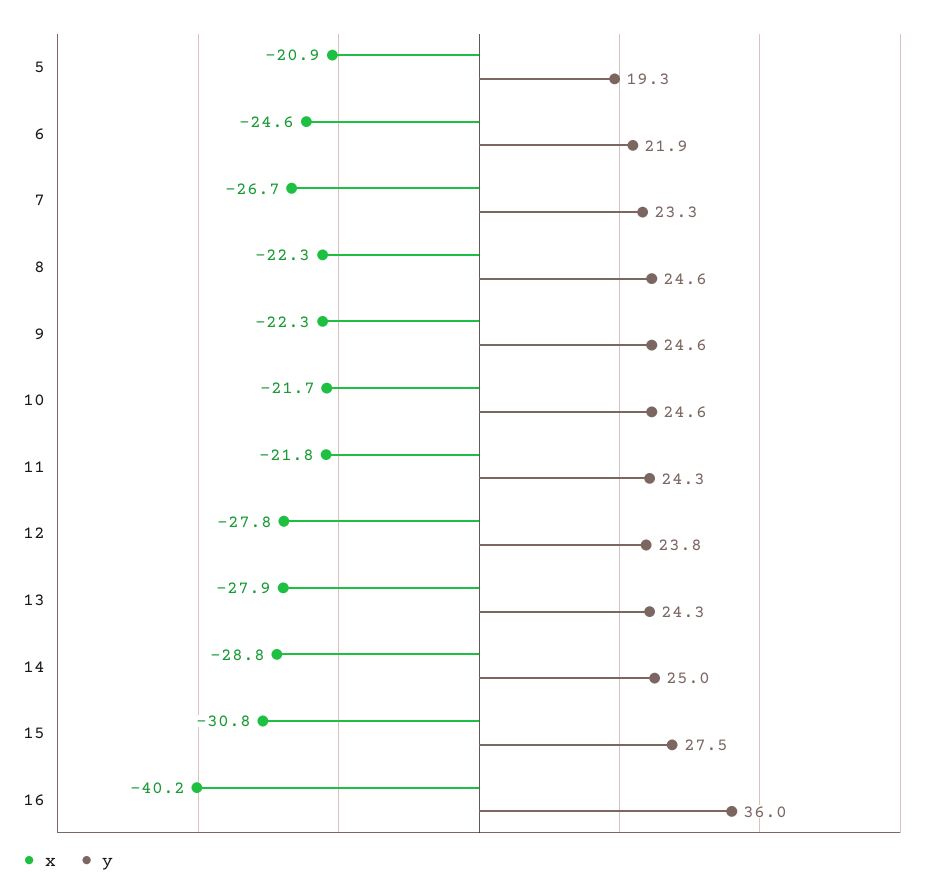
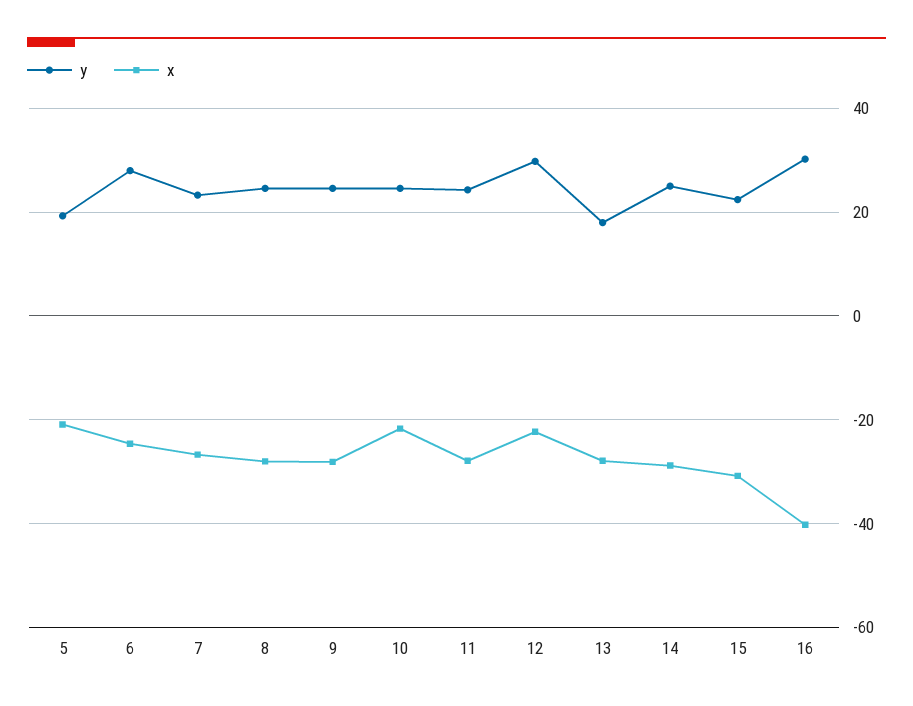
  {
    "x": {
      "5": -20.9,
      "6": -24.6,
      "7": -26.7,
-     "8": -22.3,
+     "8": -28,
-     "9": -22.3,
+     "9": -28,
      "10": -21.7,
-     "11": -21.8,
+     "11": -28,
-     "12": -27.8,
+     "12": -22,
      "13": -27.9,
      "14": -28.8,
      "15": -30.8,
      "16": -40.2
    },
    "y": {
      "5": 19.3,
-     "6": 21.9,
+     "6": 28,
      "7": 23.3,
      "8": 24.6,
      "9": 24.6,
      "10": 24.6,
      "11": 24.3,
-     "12": 23.8,
+     "12": 30,
-     "13": 24.3,
+     "13": 18,
      "14": 25,
-     "15": 27.5,
+     "15": 22,
-     "16": 36
+     "16": 30
    }
  }

